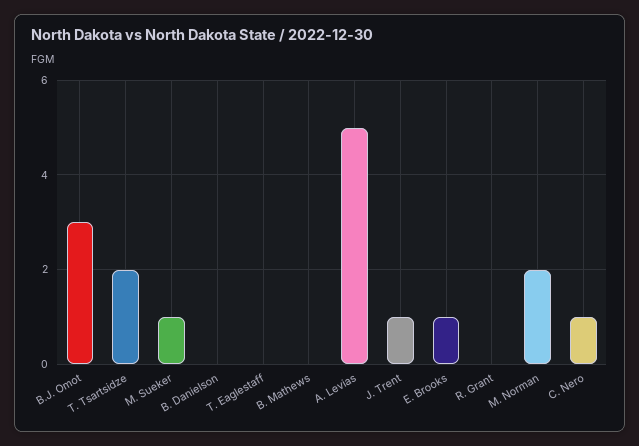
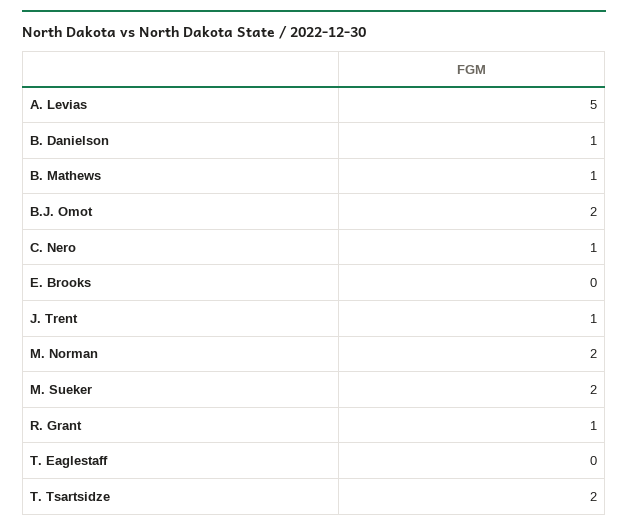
  {
-   "B.J. Omot": 3,
+   "B.J. Omot": 2,
    "T. Tsartsidze": 2,
-   "M. Sueker": 1,
+   "M. Sueker": 2,
-   "B. Danielson": 0,
+   "B. Danielson": 1,
    "T. Eaglestaff": 0,
-   "B. Mathews": 0,
+   "B. Mathews": 1,
    "A. Levias": 5,
    "J. Trent": 1,
-   "E. Brooks": 1,
+   "E. Brooks": 0,
-   "R. Grant": 0,
+   "R. Grant": 1,
    "M. Norman": 2,
    "C. Nero": 1
  }

